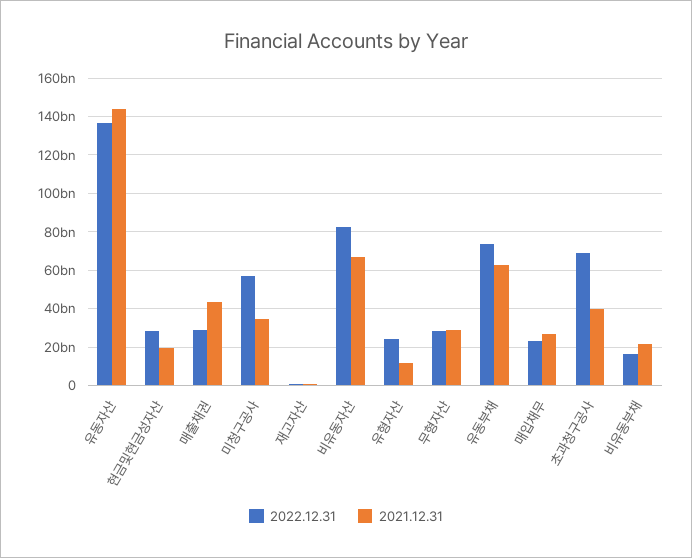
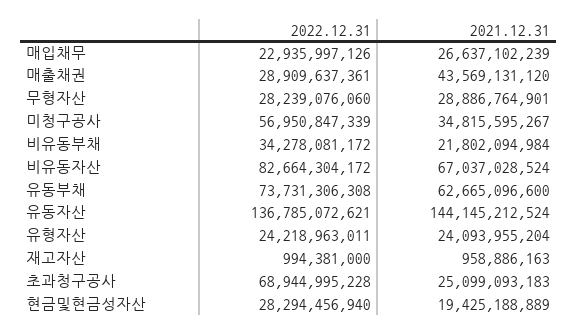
  {
    "2022.12.31": {
      "유동자산": 136785072621,
      "현금및현금성자산": 28294456940,
      "매출채권": 28909637361,
      "미청구공사": 56950847339,
      "재고자산": 994381000,
      "비유동자산": 82664304172,
      "유형자산": 24218963011,
      "무형자산": 28239076060,
      "유동부채": 73731306308,
      "매입채무": 22935997126,
      "초과청구공사": 68944995228,
-     "비유동부채": 15000000000
+     "비유동부채": 34278081172
    },
    "2021.12.31": {
      "유동자산": 144145212524,
      "현금및현금성자산": 19425188889,
      "매출채권": 43569131120,
      "미청구공사": 34815595267,
      "재고자산": 958886163,
      "비유동자산": 67037028524,
-     "유형자산": 10000000000,
+     "유형자산": 24093955204,
      "무형자산": 28886764901,
      "유동부채": 62665096600,
      "매입채무": 26637102239,
-     "초과청구공사": 40000000000,
+     "초과청구공사": 25099093183,
      "비유동부채": 21802094984
    }
  }

